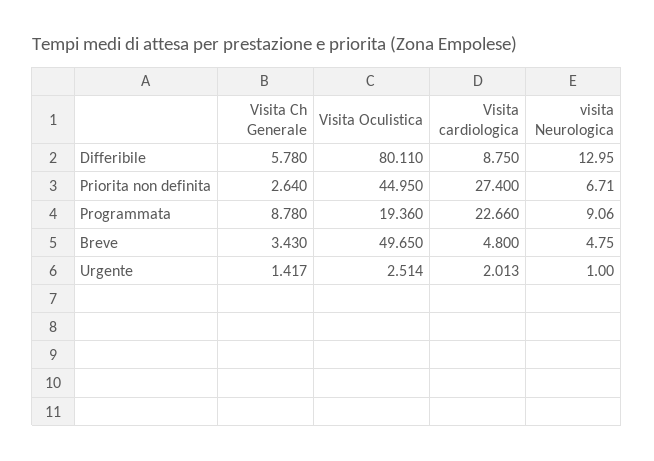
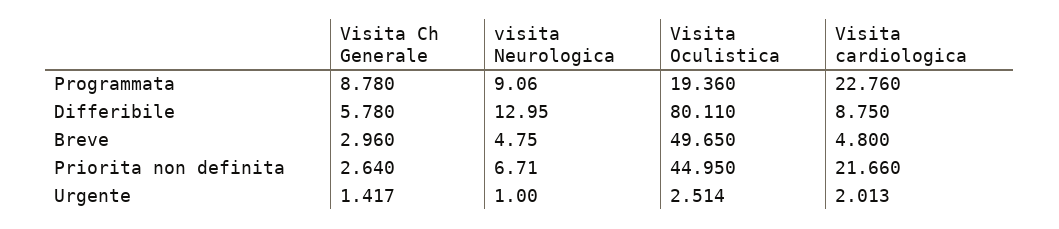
  {
    "Visita Ch Generale": {
      "Differibile": 5.78,
      "Priorita non definita": 2.64,
      "Programmata": 8.78,
-     "Breve": 3.43,
+     "Breve": 2.96,
      "Urgente": 1.417
    },
    "Visita Oculistica": {
      "Differibile": 80.11,
      "Priorita non definita": 44.95,
      "Programmata": 19.36,
      "Breve": 49.65,
      "Urgente": 2.514
    },
    "Visita cardiologica": {
      "Differibile": 8.75,
-     "Priorita non definita": 27.4,
+     "Priorita non definita": 21.66,
-     "Programmata": 22.66,
+     "Programmata": 22.76,
      "Breve": 4.8,
      "Urgente": 2.013
    },
    "visita Neurologica": {
      "Differibile": 12.95,
      "Priorita non definita": 6.71,
      "Programmata": 9.06,
      "Breve": 4.75,
      "Urgente": 1
    }
  }

